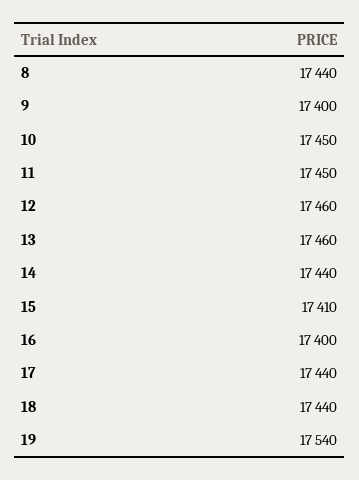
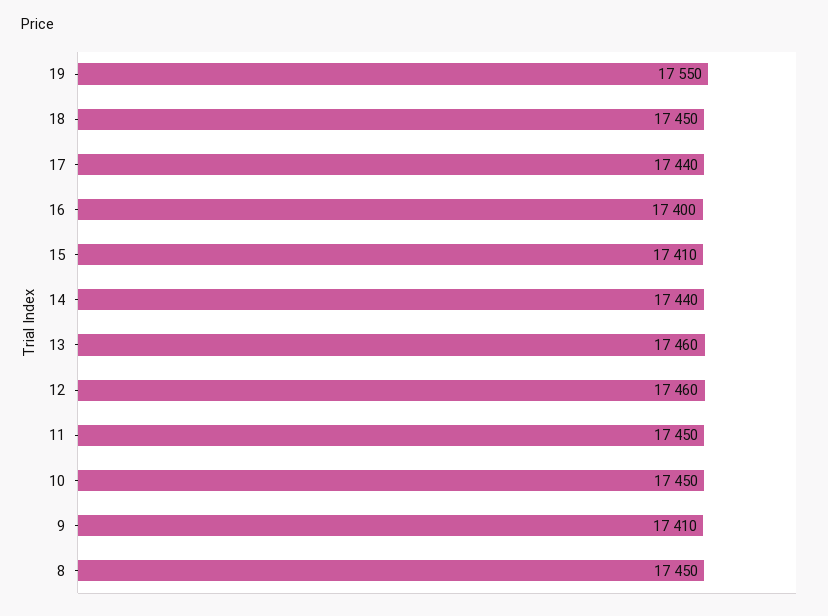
  {
-   "8": 17440,
+   "8": 17450,
-   "9": 17400,
+   "9": 17410,
    "10": 17450,
    "11": 17450,
    "12": 17460,
    "13": 17460,
    "14": 17440,
    "15": 17410,
    "16": 17400,
    "17": 17440,
-   "18": 17440,
+   "18": 17450,
-   "19": 17540
+   "19": 17550
  }

